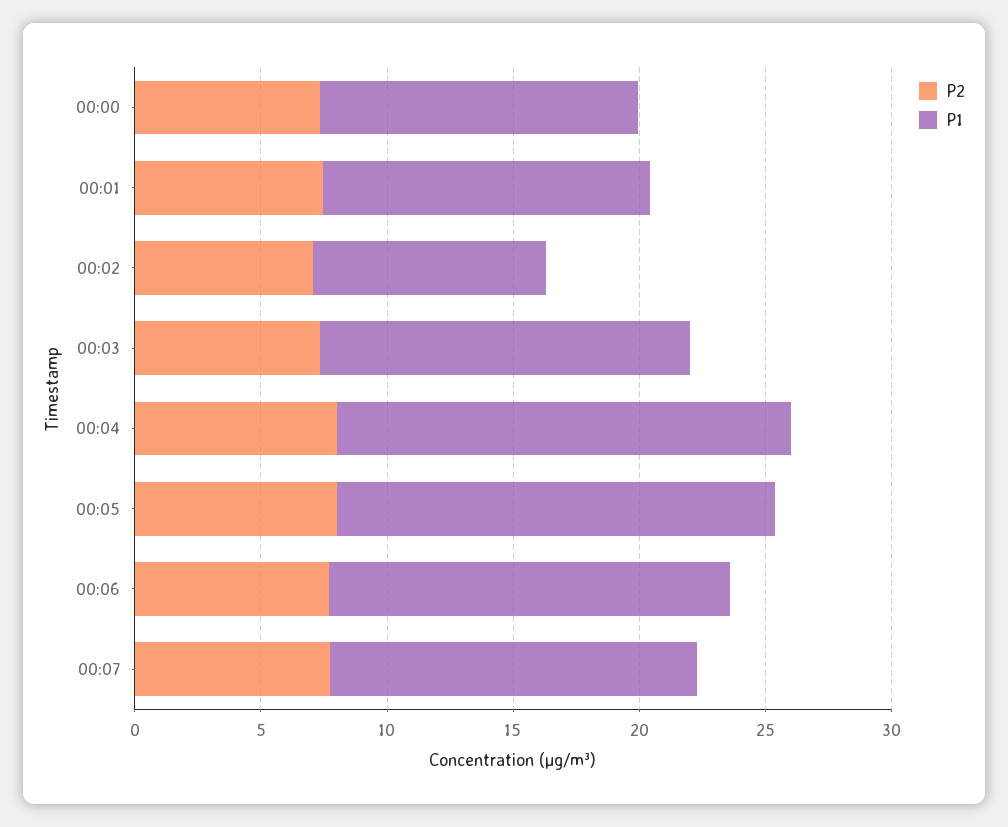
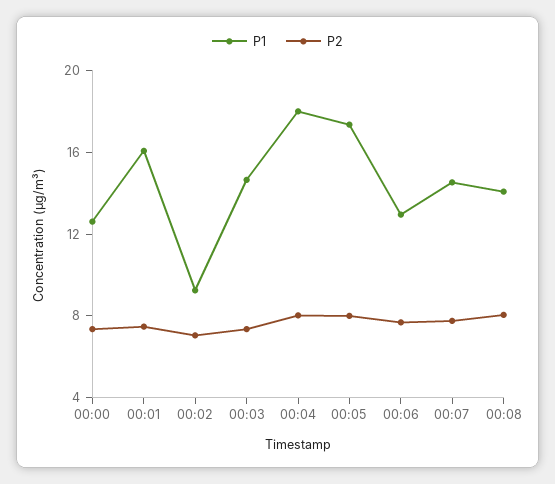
  {
    "P2": {
      "00:00": 7,
      "00:01": 7,
      "00:02": 7,
      "00:03": 7,
      "00:04": 8,
      "00:05": 8,
      "00:06": 8,
-     "00:07": 8
+     "00:07": 8,
+     "00:08": 8
    },
    "P1": {
      "00:00": 13,
-     "00:01": 13,
+     "00:01": 16,
      "00:02": 9,
      "00:03": 15,
      "00:04": 18,
      "00:05": 17,
-     "00:06": 16,
+     "00:06": 13,
-     "00:07": 15
+     "00:07": 15,
+     "00:08": 14
    }
  }

